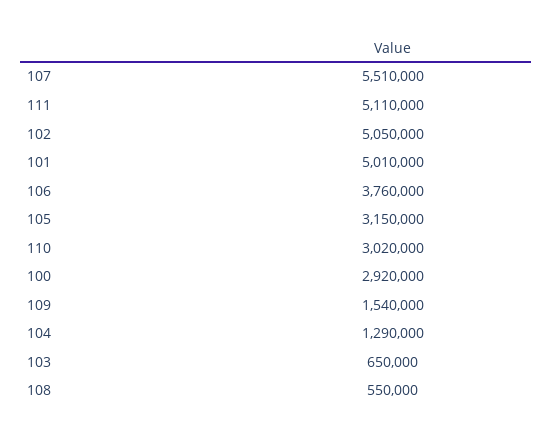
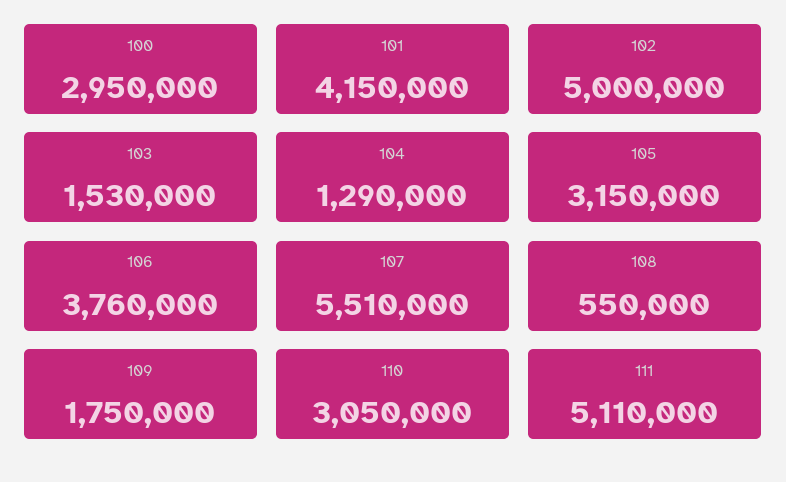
  {
    "107": 5510000,
    "111": 5110000,
-   "102": 5050000,
+   "102": 5000000,
-   "101": 5010000,
+   "101": 4150000,
    "106": 3760000,
    "105": 3150000,
-   "110": 3020000,
+   "110": 3050000,
-   "100": 2920000,
+   "100": 2950000,
-   "109": 1540000,
+   "109": 1750000,
    "104": 1290000,
-   "103": 650000,
+   "103": 1530000,
    "108": 550000
  }

